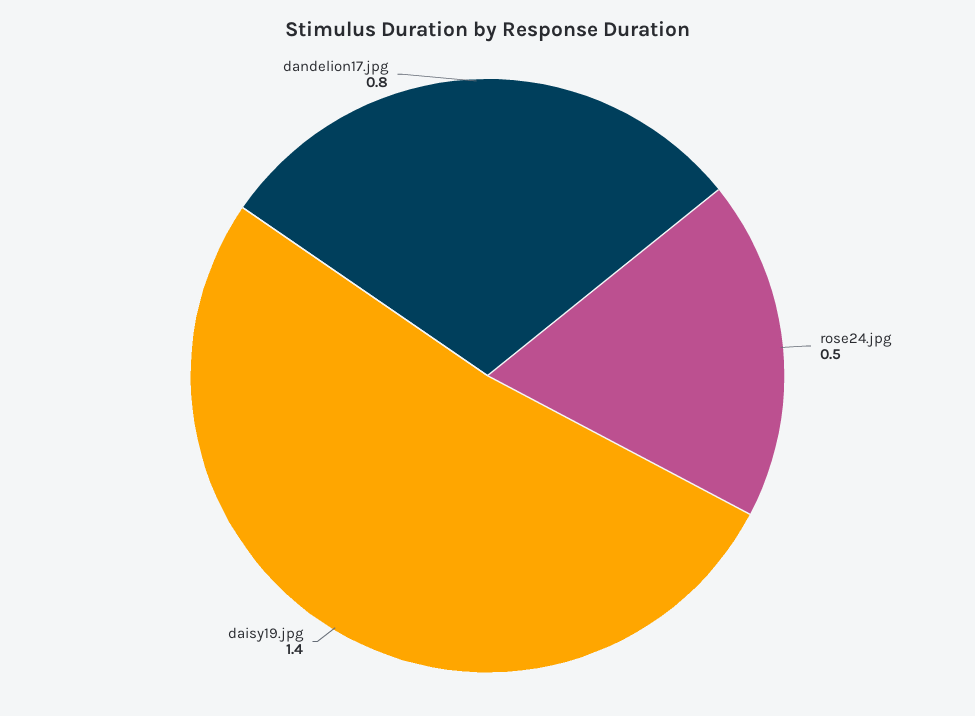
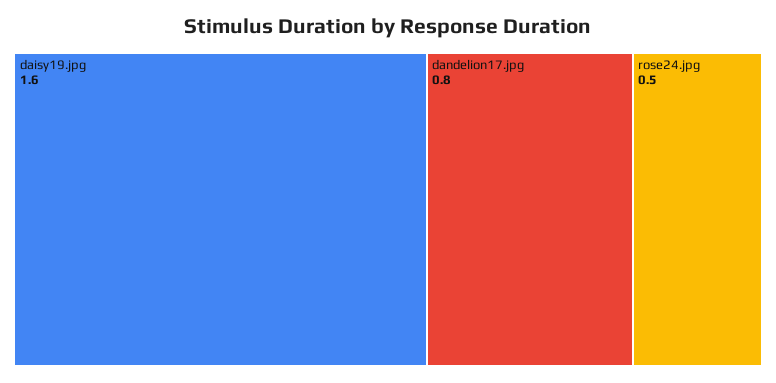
  {
    "rose24.jpg": 0.5,
-   "daisy19.jpg": 1.4,
+   "daisy19.jpg": 1.6,
    "dandelion17.jpg": 0.8
  }

